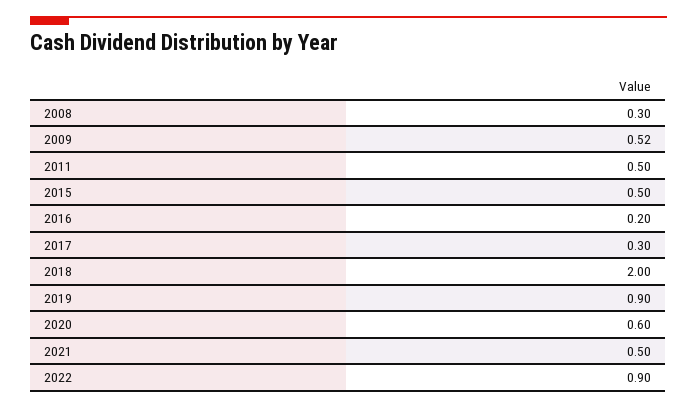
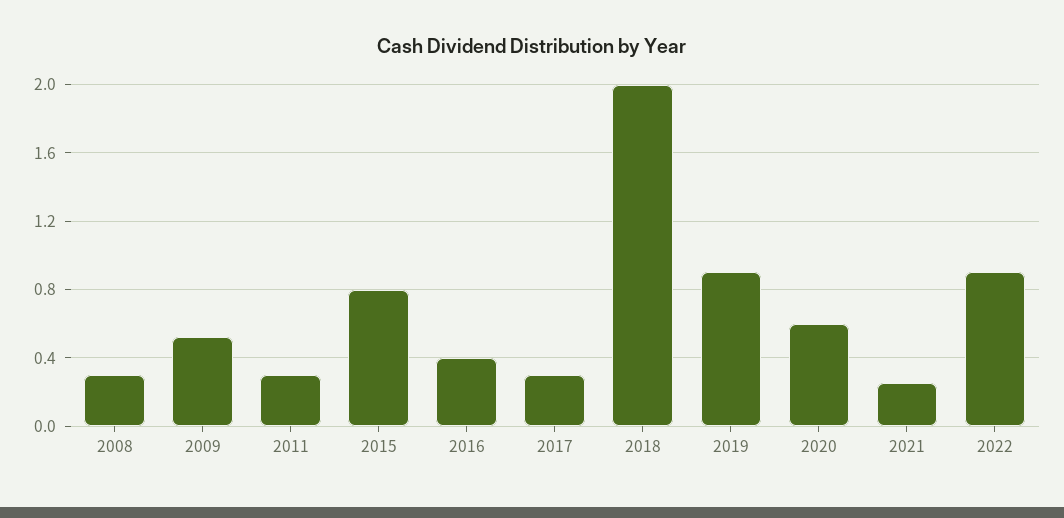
  {
    "2008": 0.3,
    "2009": 0.52,
-   "2011": 0.5,
+   "2011": 0.3,
-   "2015": 0.5,
+   "2015": 0.8,
-   "2016": 0.2,
+   "2016": 0.4,
    "2017": 0.3,
    "2018": 2,
    "2019": 0.9,
    "2020": 0.6,
-   "2021": 0.5,
+   "2021": 0.25,
    "2022": 0.9
  }

